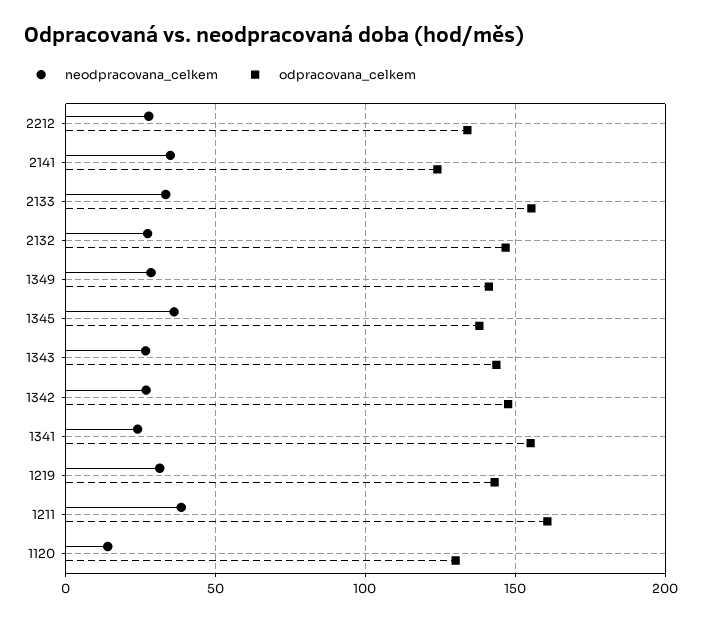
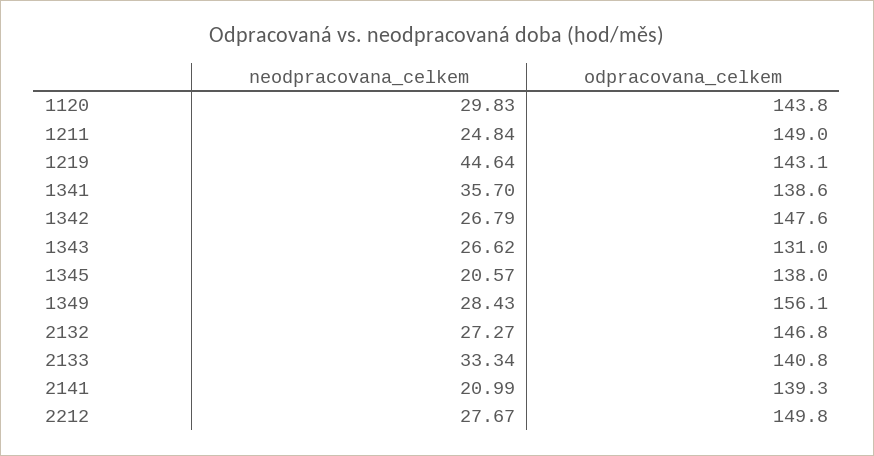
  {
    "neodpracovana_celkem": {
      "2212": 27.67,
-     "2141": 35,
+     "2141": 20.99,
      "2133": 33.34,
      "2132": 27.27,
      "1349": 28.43,
-     "1345": 35,
+     "1345": 20.57,
      "1343": 26.62,
      "1342": 26.79,
-     "1341": 25,
+     "1341": 35.7,
-     "1219": 30,
+     "1219": 44.64,
-     "1211": 40,
+     "1211": 24.84,
-     "1120": 15
+     "1120": 29.83
    },
    "odpracovana_celkem": {
-     "2212": 135,
+     "2212": 149.8,
-     "2141": 125,
+     "2141": 139.3,
-     "2133": 155,
+     "2133": 140.8,
      "2132": 146.8,
-     "1349": 140,
+     "1349": 156.1,
      "1345": 138,
-     "1343": 145,
+     "1343": 131,
      "1342": 147.6,
-     "1341": 155,
+     "1341": 138.6,
      "1219": 143.1,
-     "1211": 160,
+     "1211": 149,
-     "1120": 130
+     "1120": 143.8
    }
  }

